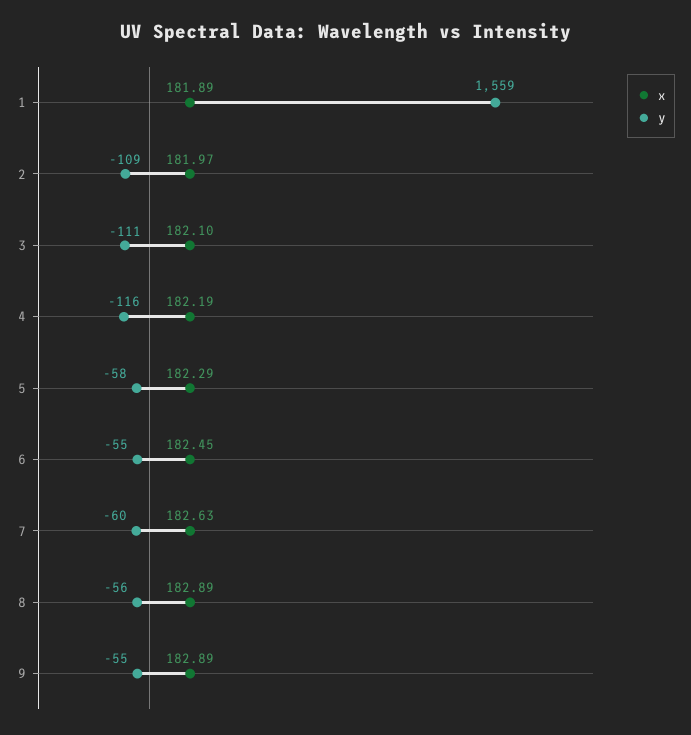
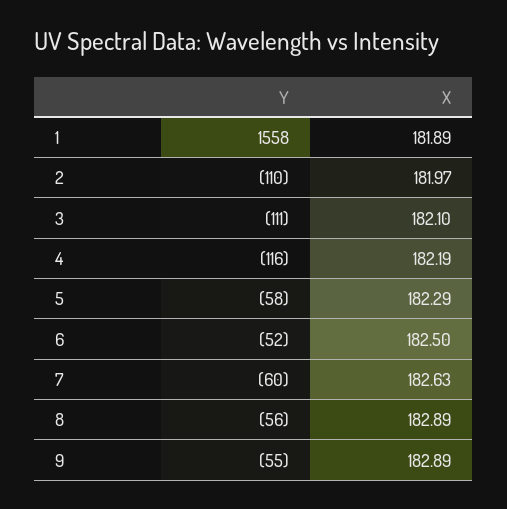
  {
    "x": {
      "1": 181.89,
      "2": 181.97,
      "3": 182.1,
      "4": 182.19,
      "5": 182.29,
-     "6": 182.45,
+     "6": 182.5,
      "7": 182.63,
      "8": 182.89,
      "9": 182.89
    },
    "y": {
-     "1": 1559,
+     "1": 1558,
-     "2": -109,
+     "2": -110,
      "3": -111,
      "4": -116,
      "5": -58,
-     "6": -55,
+     "6": -52,
      "7": -60,
      "8": -56,
      "9": -55
    }
  }

